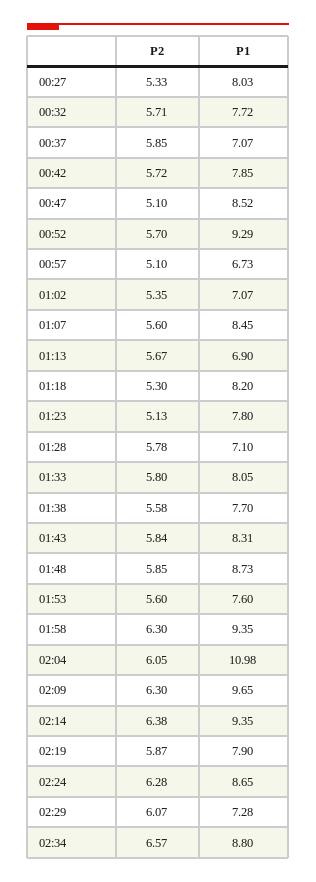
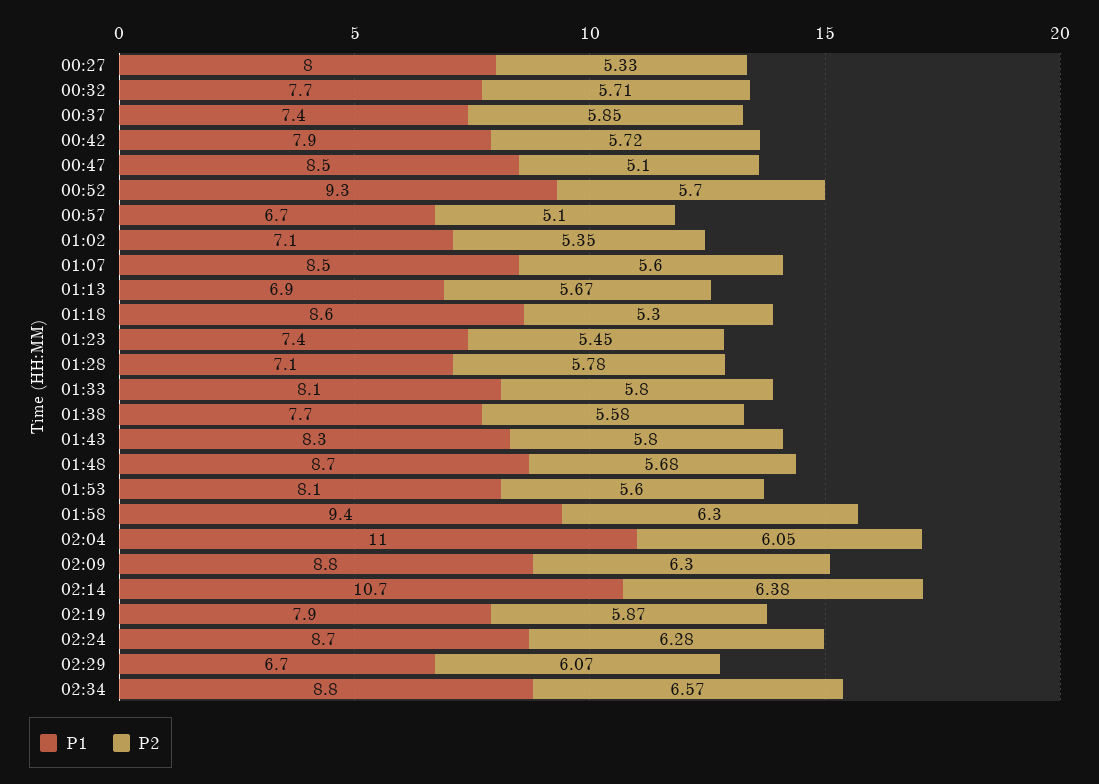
  {
    "P2": {
      "00:27": 5.33,
      "00:32": 5.71,
      "00:37": 5.85,
      "00:42": 5.72,
      "00:47": 5.1,
      "00:52": 5.7,
      "00:57": 5.1,
      "01:02": 5.35,
      "01:07": 5.6,
      "01:13": 5.67,
      "01:18": 5.3,
-     "01:23": 5.13,
+     "01:23": 5.45,
      "01:28": 5.78,
      "01:33": 5.8,
      "01:38": 5.58,
-     "01:43": 5.84,
+     "01:43": 5.8,
-     "01:48": 5.85,
+     "01:48": 5.68,
      "01:53": 5.6,
      "01:58": 6.3,
      "02:04": 6.05,
      "02:09": 6.3,
      "02:14": 6.38,
      "02:19": 5.87,
      "02:24": 6.28,
      "02:29": 6.07,
      "02:34": 6.57
    },
    "P1": {
      "00:27": 8.03,
      "00:32": 7.72,
-     "00:37": 7.07,
+     "00:37": 7.4,
      "00:42": 7.85,
      "00:47": 8.52,
      "00:52": 9.29,
      "00:57": 6.73,
      "01:02": 7.07,
      "01:07": 8.45,
      "01:13": 6.9,
-     "01:18": 8.2,
+     "01:18": 8.6,
-     "01:23": 7.8,
+     "01:23": 7.4,
      "01:28": 7.1,
      "01:33": 8.05,
      "01:38": 7.7,
      "01:43": 8.31,
      "01:48": 8.73,
-     "01:53": 7.6,
+     "01:53": 8.1,
      "01:58": 9.35,
      "02:04": 10.98,
-     "02:09": 9.65,
+     "02:09": 8.8,
-     "02:14": 9.35,
+     "02:14": 10.7,
      "02:19": 7.9,
      "02:24": 8.65,
-     "02:29": 7.28,
+     "02:29": 6.7,
      "02:34": 8.8
    }
  }

